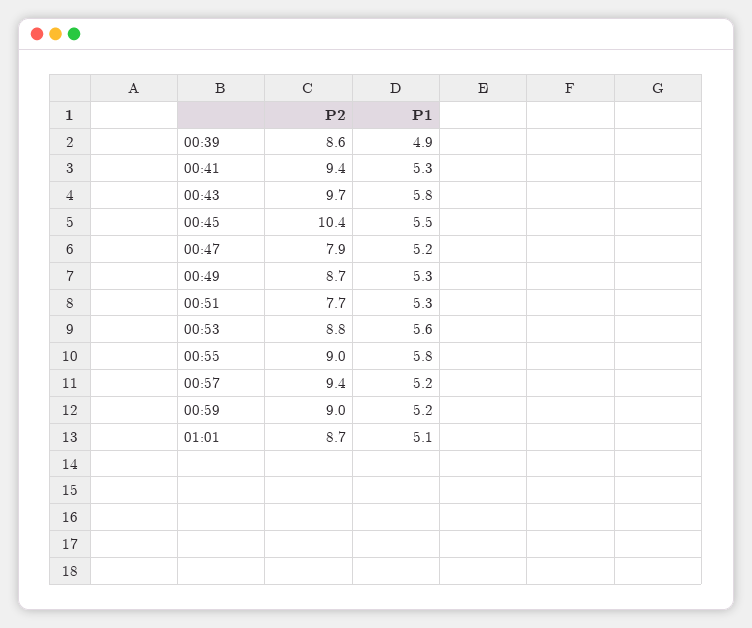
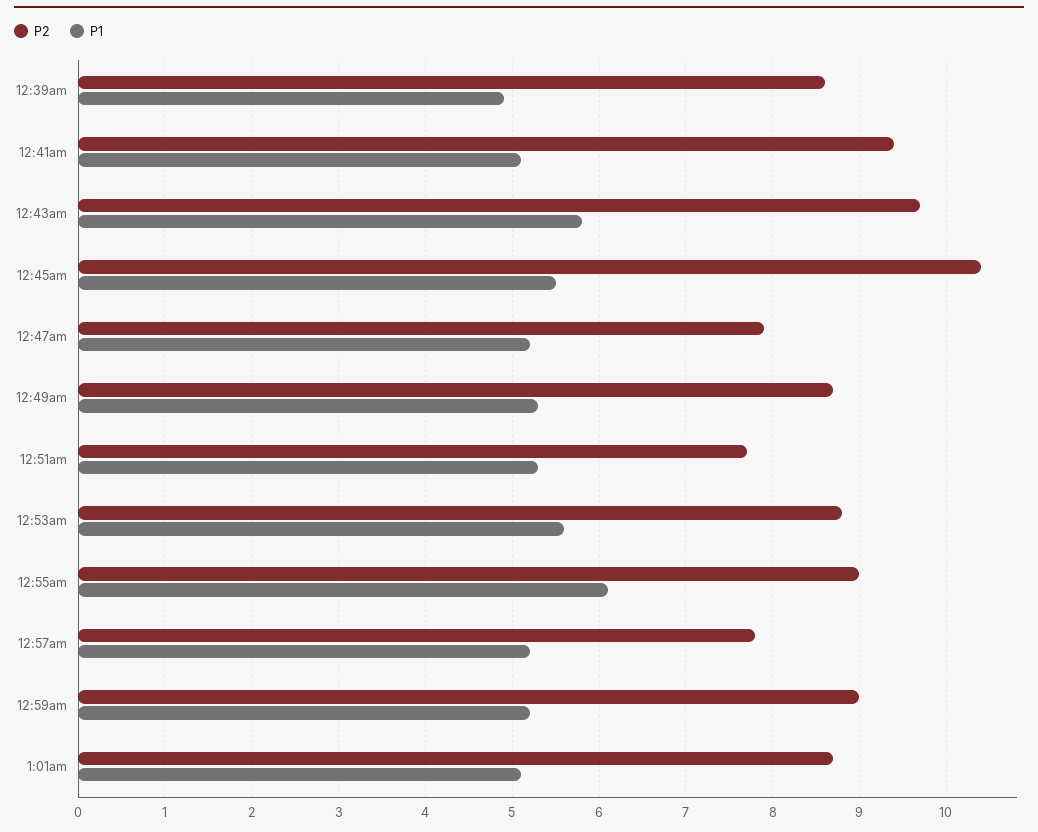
  {
    "P2": {
      "00:39": 8.6,
      "00:41": 9.4,
      "00:43": 9.7,
      "00:45": 10.4,
      "00:47": 7.9,
      "00:49": 8.7,
      "00:51": 7.7,
      "00:53": 8.8,
      "00:55": 9,
-     "00:57": 9.4,
+     "00:57": 7.8,
      "00:59": 9,
      "01:01": 8.7
    },
    "P1": {
      "00:39": 4.9,
-     "00:41": 5.3,
+     "00:41": 5.1,
      "00:43": 5.8,
      "00:45": 5.5,
      "00:47": 5.2,
      "00:49": 5.3,
      "00:51": 5.3,
      "00:53": 5.6,
-     "00:55": 5.8,
+     "00:55": 6.1,
      "00:57": 5.2,
      "00:59": 5.2,
      "01:01": 5.1
    }
  }

